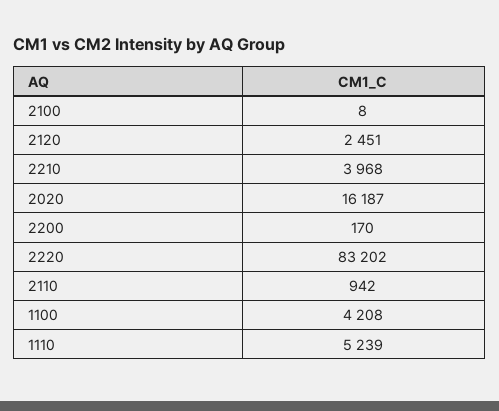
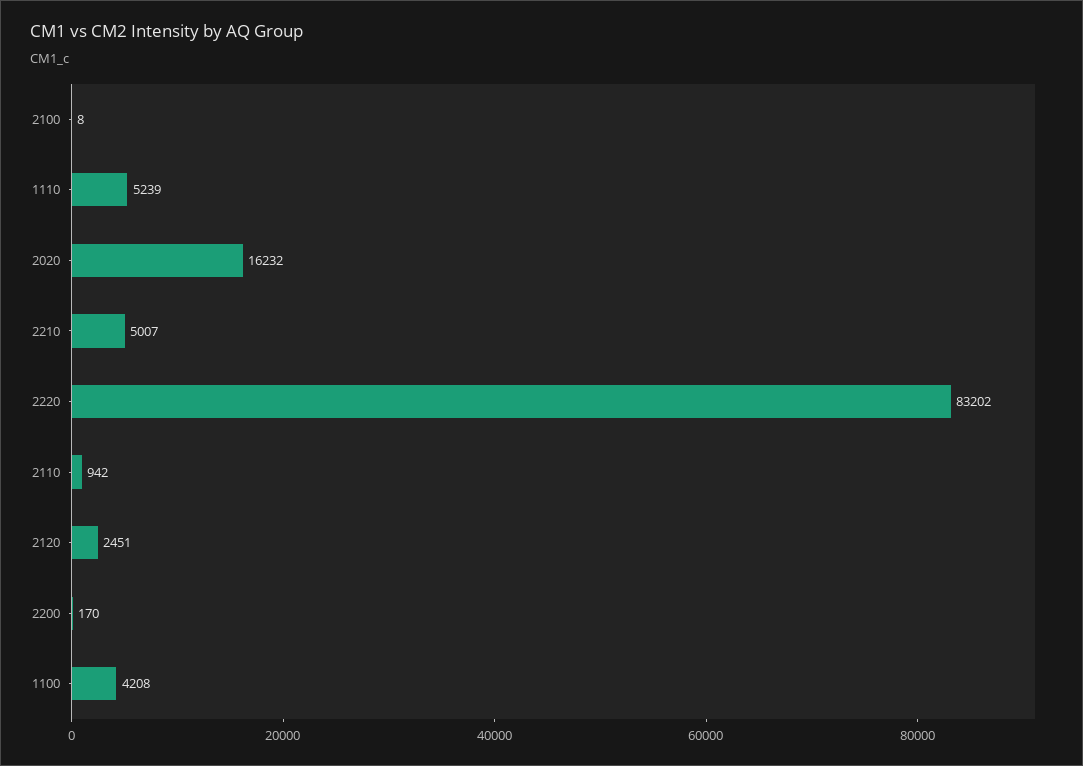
  {
    "2100": 8,
    "2120": 2451,
-   "2210": 3968,
+   "2210": 5007,
-   "2020": 16187,
+   "2020": 16232,
    "2200": 170,
    "2220": 83202,
    "2110": 942,
    "1100": 4208,
    "1110": 5239
  }

